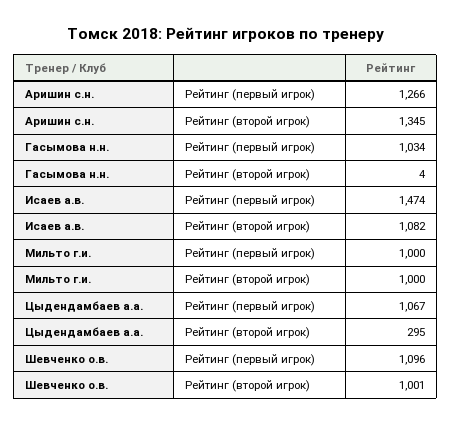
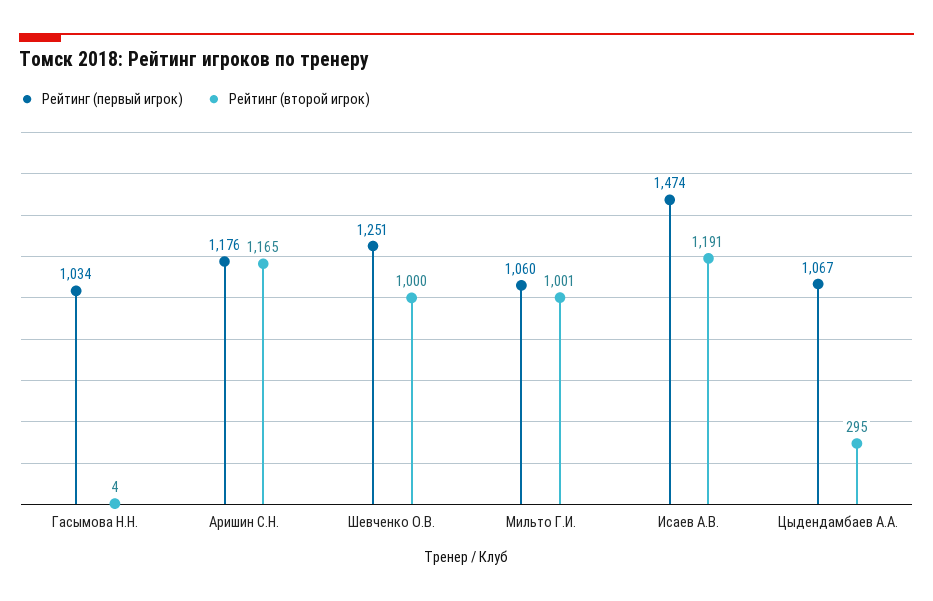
  {
    "Рейтинг (первый игрок)": {
-     "Аришин с.н.": 1266,
+     "Аришин с.н.": 1176,
      "Гасымова н.н.": 1034,
      "Исаев а.в.": 1474,
-     "Мильто г.и.": 1000,
+     "Мильто г.и.": 1060,
      "Цыдендамбаев а.а.": 1067,
-     "Шевченко о.в.": 1096
+     "Шевченко о.в.": 1251
    },
    "Рейтинг (второй игрок)": {
-     "Аришин с.н.": 1345,
+     "Аришин с.н.": 1165,
      "Гасымова н.н.": 4,
-     "Исаев а.в.": 1082,
+     "Исаев а.в.": 1191,
-     "Мильто г.и.": 1000,
+     "Мильто г.и.": 1001,
      "Цыдендамбаев а.а.": 295,
-     "Шевченко о.в.": 1001
+     "Шевченко о.в.": 1000
    }
  }

